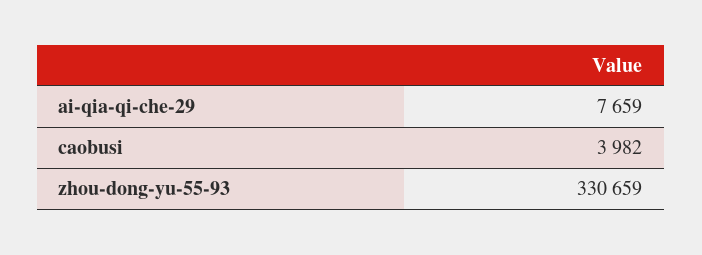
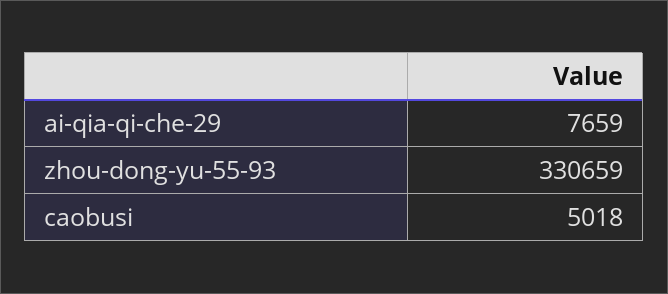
  {
    "ai-qia-qi-che-29": 7659,
-   "caobusi": 3982,
+   "caobusi": 5018,
    "zhou-dong-yu-55-93": 330659
  }

